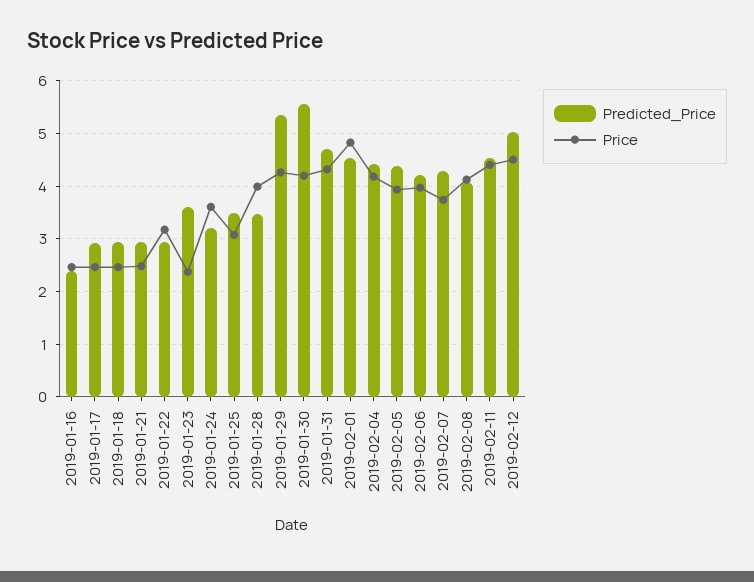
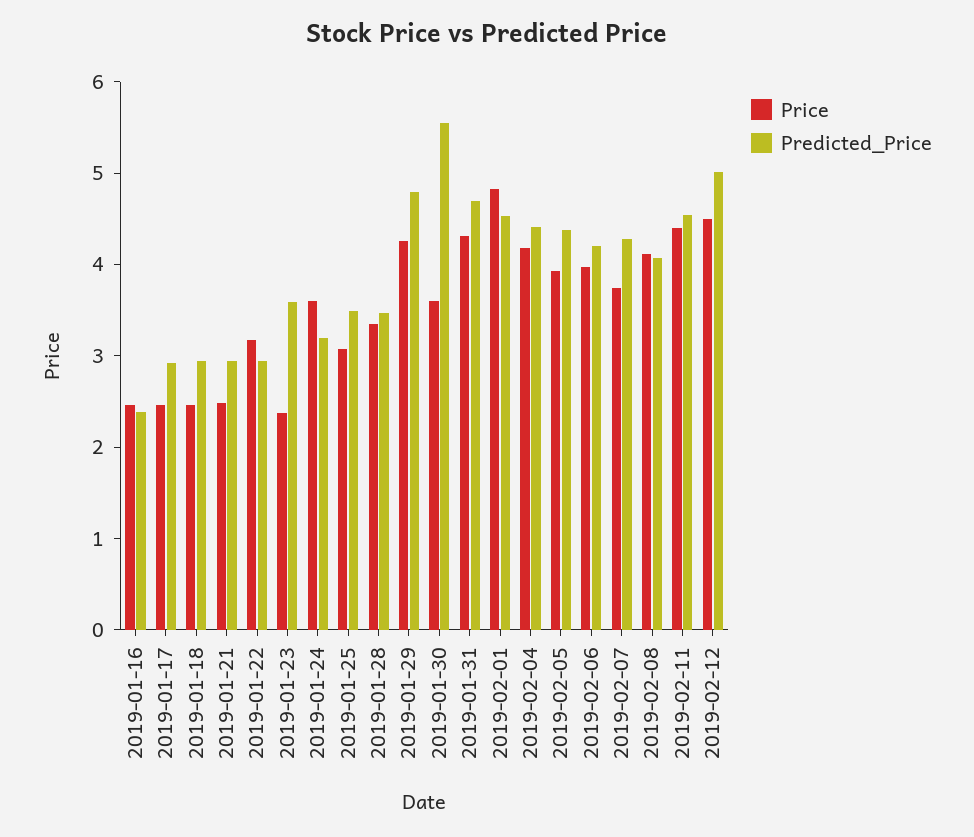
  {
    "Predicted_Price": {
      "2019-01-16": 2.4,
      "2019-01-17": 3,
      "2019-01-18": 3,
      "2019-01-21": 3,
      "2019-01-22": 3,
      "2019-01-23": 3.6,
      "2019-01-24": 3.2,
      "2019-01-25": 3.4,
      "2019-01-28": 3.4,
-     "2019-01-29": 5.4,
+     "2019-01-29": 4.8,
      "2019-01-30": 5.6,
      "2019-01-31": 4.8,
      "2019-02-01": 4.6,
      "2019-02-04": 4.4,
      "2019-02-05": 4.4,
      "2019-02-06": 4.2,
      "2019-02-07": 4.2,
      "2019-02-08": 4,
      "2019-02-11": 4.6,
      "2019-02-12": 5
    },
    "Price": {
      "2019-01-16": 2.4,
      "2019-01-17": 2.4,
      "2019-01-18": 2.4,
      "2019-01-21": 2.4,
      "2019-01-22": 3.2,
      "2019-01-23": 2.4,
      "2019-01-24": 3.6,
      "2019-01-25": 3,
-     "2019-01-28": 4,
+     "2019-01-28": 3.4,
      "2019-01-29": 4.2,
-     "2019-01-30": 4.2,
+     "2019-01-30": 3.6,
      "2019-01-31": 4.4,
      "2019-02-01": 4.8,
      "2019-02-04": 4.2,
      "2019-02-05": 4,
      "2019-02-06": 4,
      "2019-02-07": 3.8,
      "2019-02-08": 4.2,
      "2019-02-11": 4.4,
      "2019-02-12": 4.6
    }
  }

